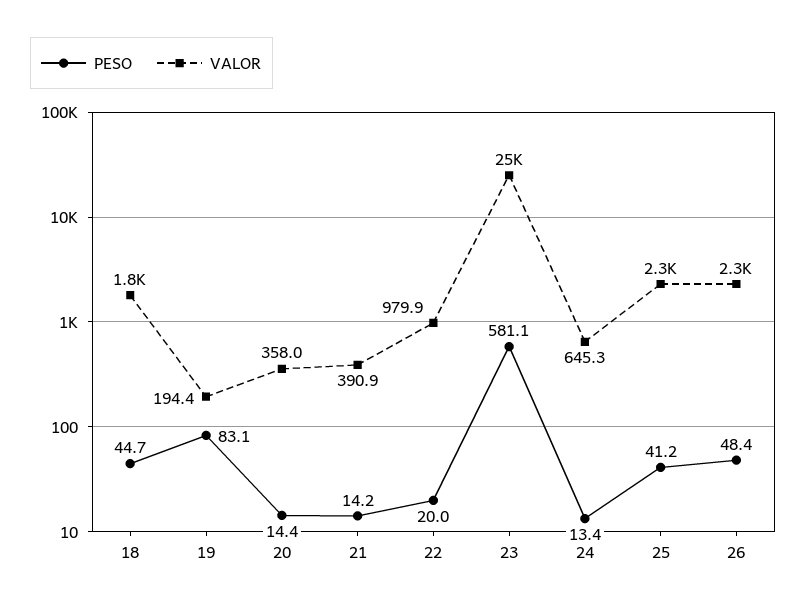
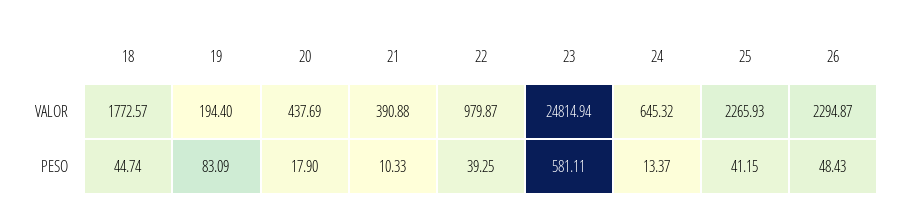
  {
    "PESO": {
      "18": 44.74,
      "19": 83.09,
-     "20": 14.4,
+     "20": 17.9,
-     "21": 14.2,
+     "21": 10.33,
-     "22": 20,
+     "22": 39.25,
      "23": 581.11,
      "24": 13.37,
      "25": 41.15,
      "26": 48.43
    },
    "VALOR": {
      "18": 1772.57,
      "19": 194.4,
-     "20": 358,
+     "20": 437.69,
      "21": 390.88,
      "22": 979.87,
      "23": 24814.94,
      "24": 645.32,
      "25": 2265.93,
      "26": 2294.87
    }
  }

